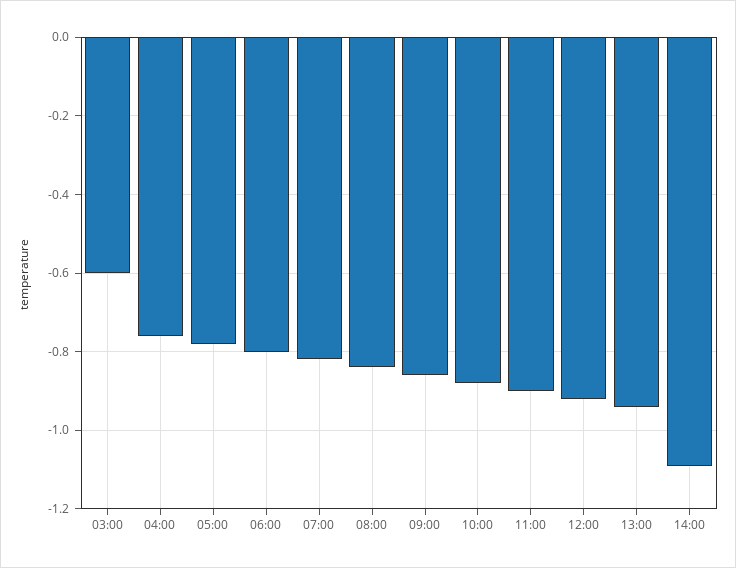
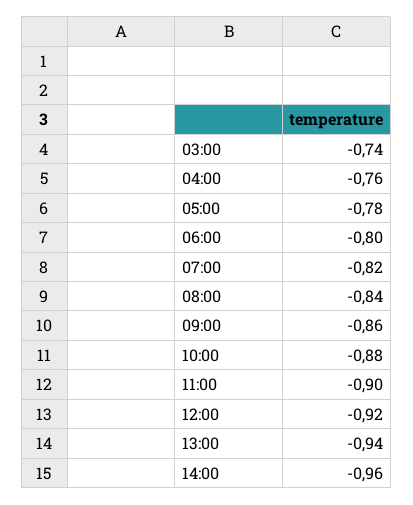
  {
-   "03:00": -0.6,
+   "03:00": -0.74,
    "04:00": -0.76,
    "05:00": -0.78,
    "06:00": -0.8,
    "07:00": -0.82,
    "08:00": -0.84,
    "09:00": -0.86,
    "10:00": -0.88,
    "11:00": -0.9,
    "12:00": -0.92,
    "13:00": -0.94,
-   "14:00": -1.1
+   "14:00": -0.96
  }

